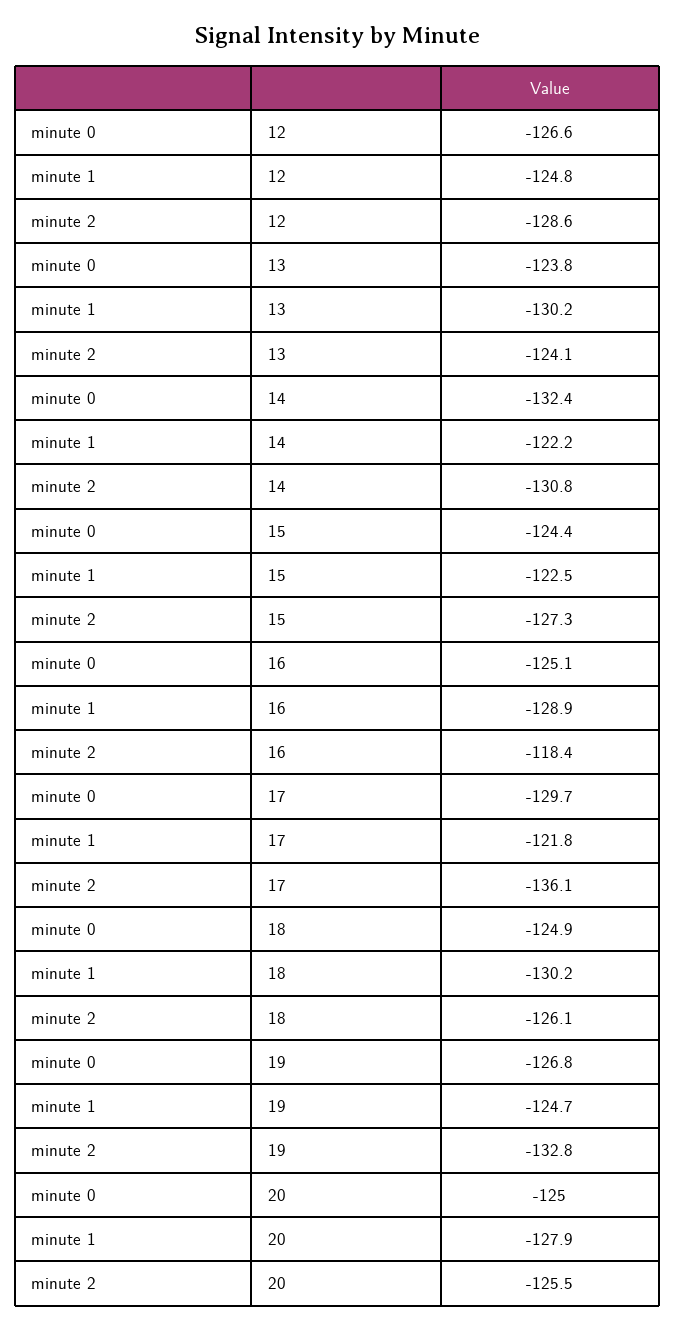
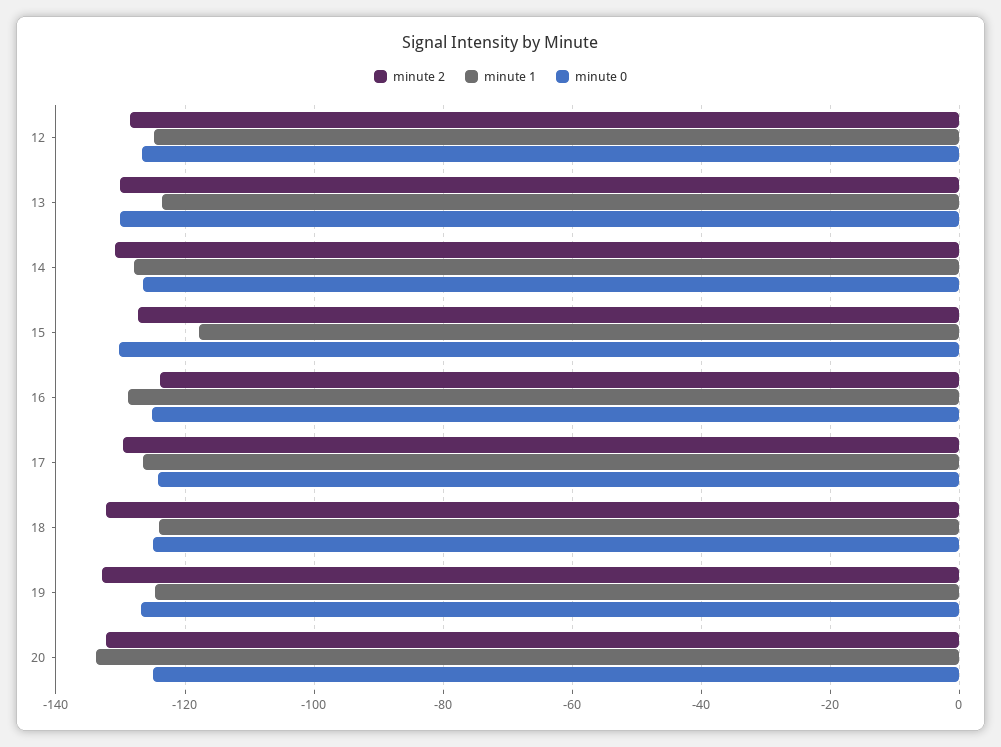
  {
    "minute 0": {
      "12": -126.6,
-     "13": -123.8,
+     "13": -130,
-     "14": -132.4,
+     "14": -126,
-     "15": -124.4,
+     "15": -130,
      "16": -125.1,
-     "17": -129.7,
+     "17": -124,
      "18": -124.9,
      "19": -126.8,
      "20": -125
    },
    "minute 1": {
      "12": -124.8,
-     "13": -130.2,
+     "13": -124,
-     "14": -122.2,
+     "14": -128,
-     "15": -122.5,
+     "15": -118,
      "16": -128.9,
-     "17": -121.8,
+     "17": -126,
-     "18": -130.2,
+     "18": -124,
      "19": -124.7,
-     "20": -127.9
+     "20": -134
    },
    "minute 2": {
      "12": -128.6,
-     "13": -124.1,
+     "13": -130,
      "14": -130.8,
      "15": -127.3,
-     "16": -118.4,
+     "16": -124,
-     "17": -136.1,
+     "17": -130,
-     "18": -126.1,
+     "18": -132,
      "19": -132.8,
-     "20": -125.5
+     "20": -132
    }
  }

